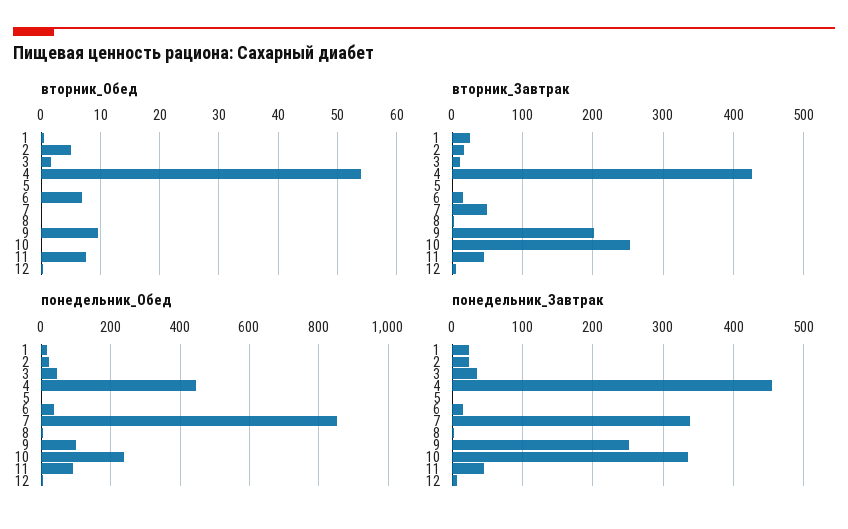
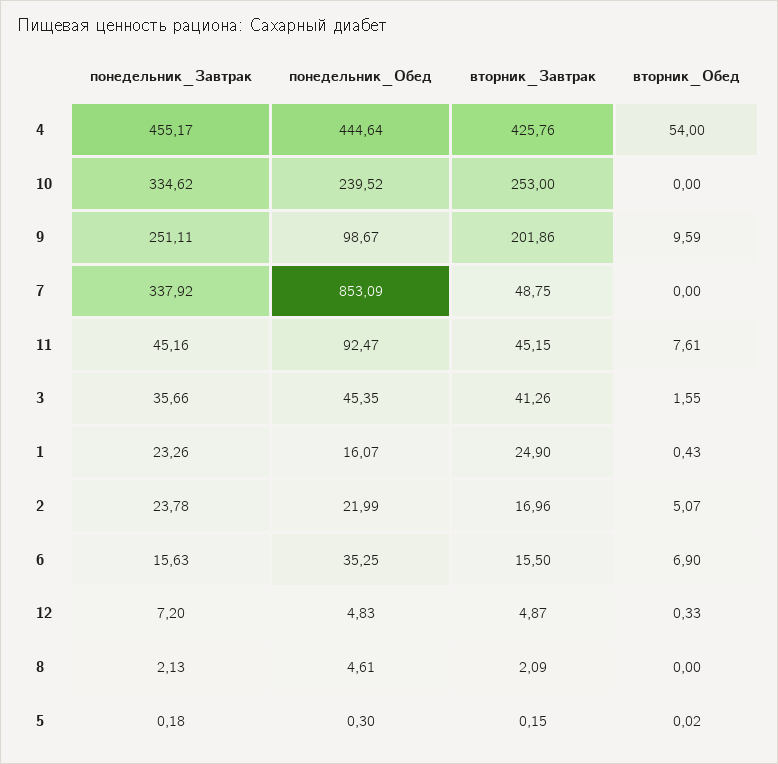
  {
    "вторник_Обед": {
      "1": 0.43,
      "2": 5.07,
      "3": 1.55,
      "4": 54,
      "5": 0.02,
      "6": 6.9,
      "7": 0,
      "8": 0,
      "9": 9.59,
      "10": 0,
      "11": 7.61,
      "12": 0.33
    },
    "вторник_Завтрак": {
      "1": 24.9,
      "2": 16.96,
-     "3": 10,
+     "3": 41.26,
      "4": 425.76,
      "5": 0.15,
      "6": 15.5,
      "7": 48.75,
      "8": 2.09,
      "9": 201.86,
      "10": 253,
      "11": 45.15,
      "12": 4.87
    },
    "понедельник_Обед": {
      "1": 16.07,
      "2": 21.99,
      "3": 45.35,
      "4": 444.64,
      "5": 0.3,
      "6": 35.25,
      "7": 853.09,
      "8": 4.61,
      "9": 98.67,
      "10": 239.52,
      "11": 92.47,
      "12": 4.83
    },
    "понедельник_Завтрак": {
      "1": 23.26,
      "2": 23.78,
      "3": 35.66,
      "4": 455.17,
      "5": 0.18,
      "6": 15.63,
      "7": 337.92,
      "8": 2.13,
      "9": 251.11,
      "10": 334.62,
      "11": 45.16,
      "12": 7.2
    }
  }

